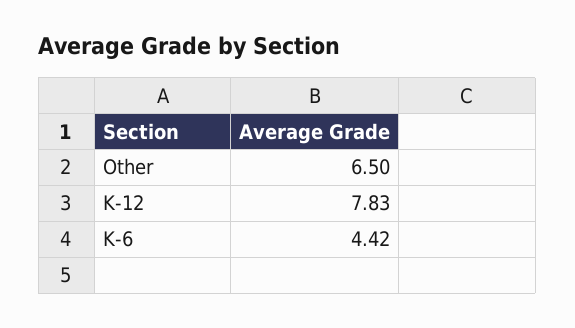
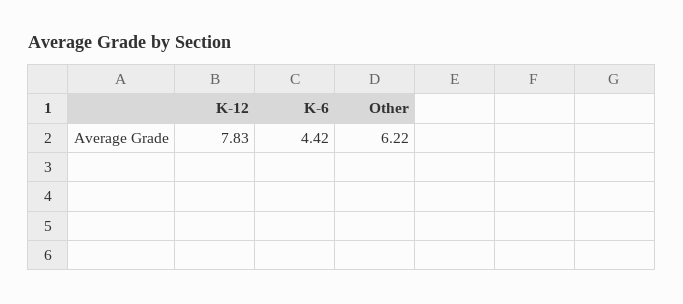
  {
-   "Other": 6.5,
+   "Other": 6.22,
    "K-12": 7.83,
    "K-6": 4.42
  }

